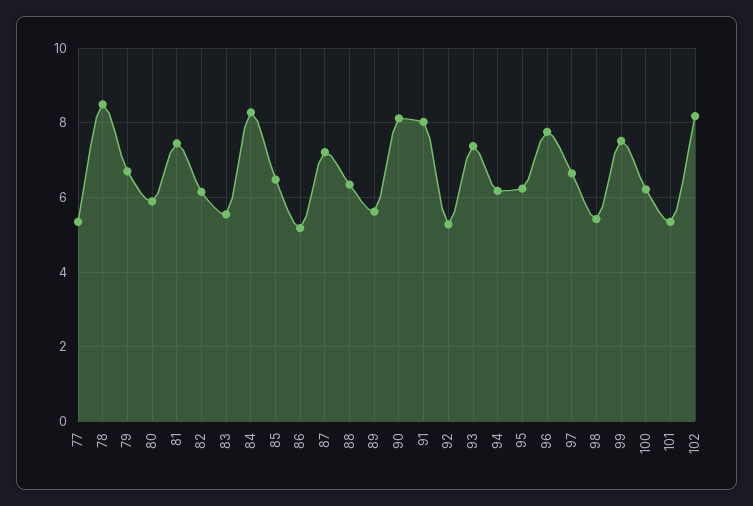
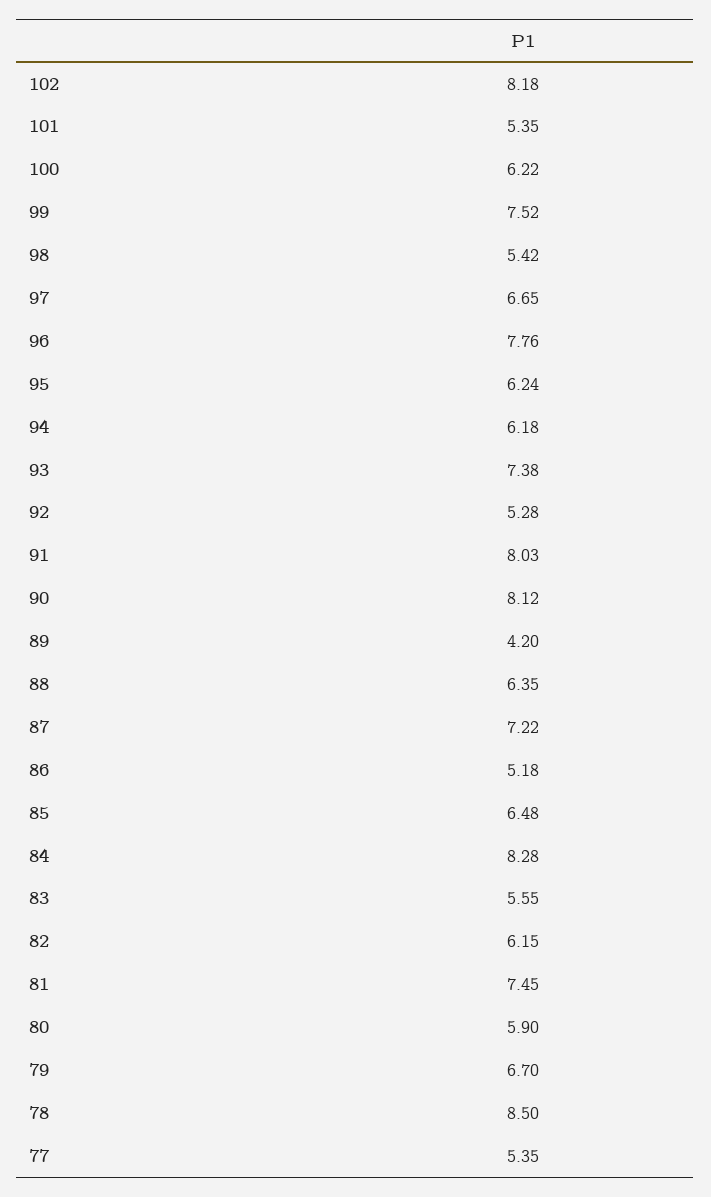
  {
    "77": 5.35,
    "78": 8.5,
    "79": 6.7,
    "80": 5.9,
    "81": 7.45,
    "82": 6.15,
    "83": 5.55,
    "84": 8.28,
    "85": 6.48,
    "86": 5.18,
    "87": 7.22,
    "88": 6.35,
-   "89": 5.6,
+   "89": 4.2,
    "90": 8.12,
    "91": 8.03,
    "92": 5.28,
    "93": 7.38,
    "94": 6.18,
    "95": 6.24,
    "96": 7.76,
    "97": 6.65,
    "98": 5.42,
    "99": 7.52,
    "100": 6.22,
    "101": 5.35,
    "102": 8.18
  }

